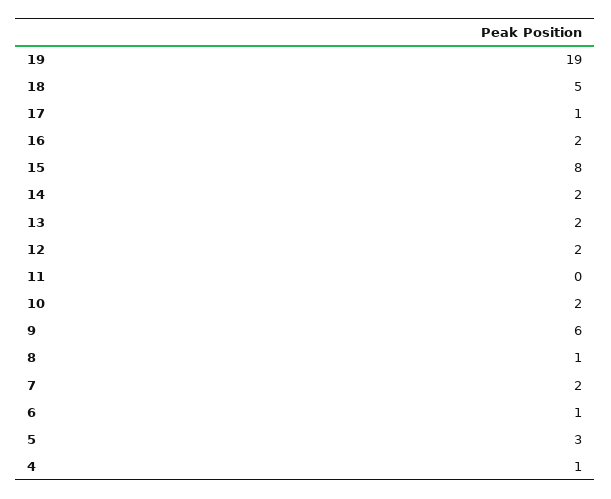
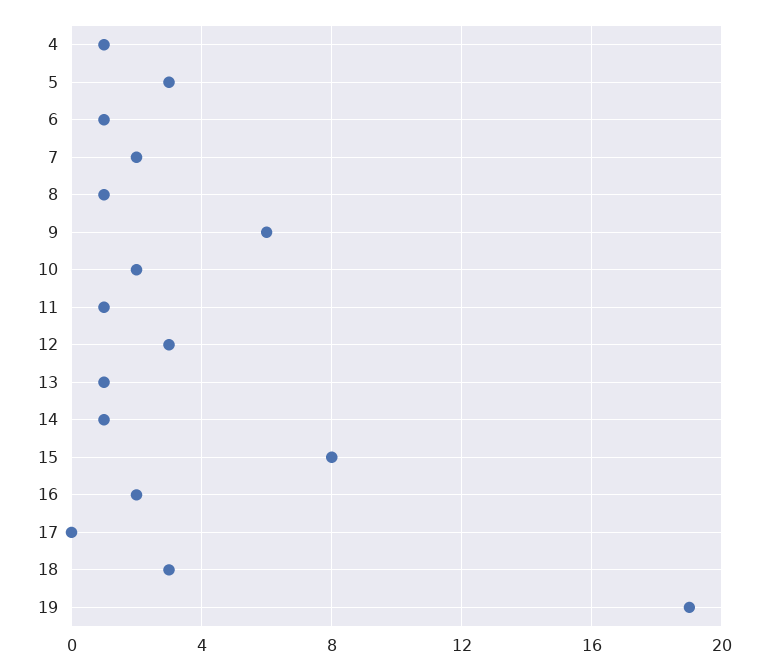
  {
    "19": 19,
-   "18": 5,
+   "18": 3,
-   "17": 1,
+   "17": 0,
    "16": 2,
    "15": 8,
-   "14": 2,
+   "14": 1,
-   "13": 2,
+   "13": 1,
-   "12": 2,
+   "12": 3,
-   "11": 0,
+   "11": 1,
    "10": 2,
    "9": 6,
    "8": 1,
    "7": 2,
    "6": 1,
    "5": 3,
    "4": 1
  }

